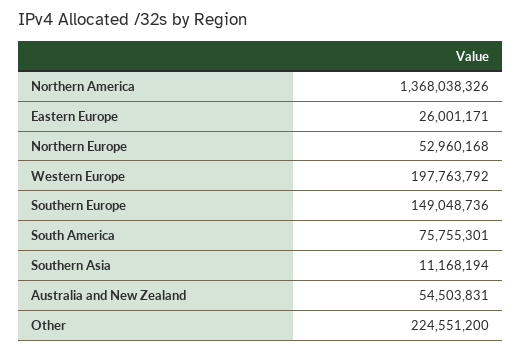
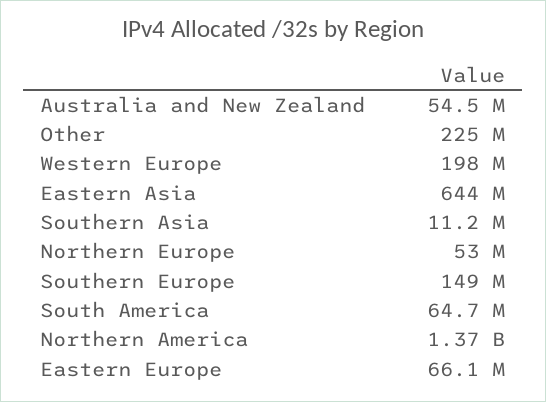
  {
    "Northern America": 1368038326,
-   "Eastern Europe": 26001171,
+   "Eastern Europe": 66100000,
    "Northern Europe": 52960168,
    "Western Europe": 197763792,
    "Southern Europe": 149048736,
-   "South America": 75755301,
+   "South America": 64700000,
    "Southern Asia": 11168194,
    "Australia and New Zealand": 54503831,
-   "Other": 224551200
+   "Other": 224551200,
+   "Eastern Asia": 644000000
  }

